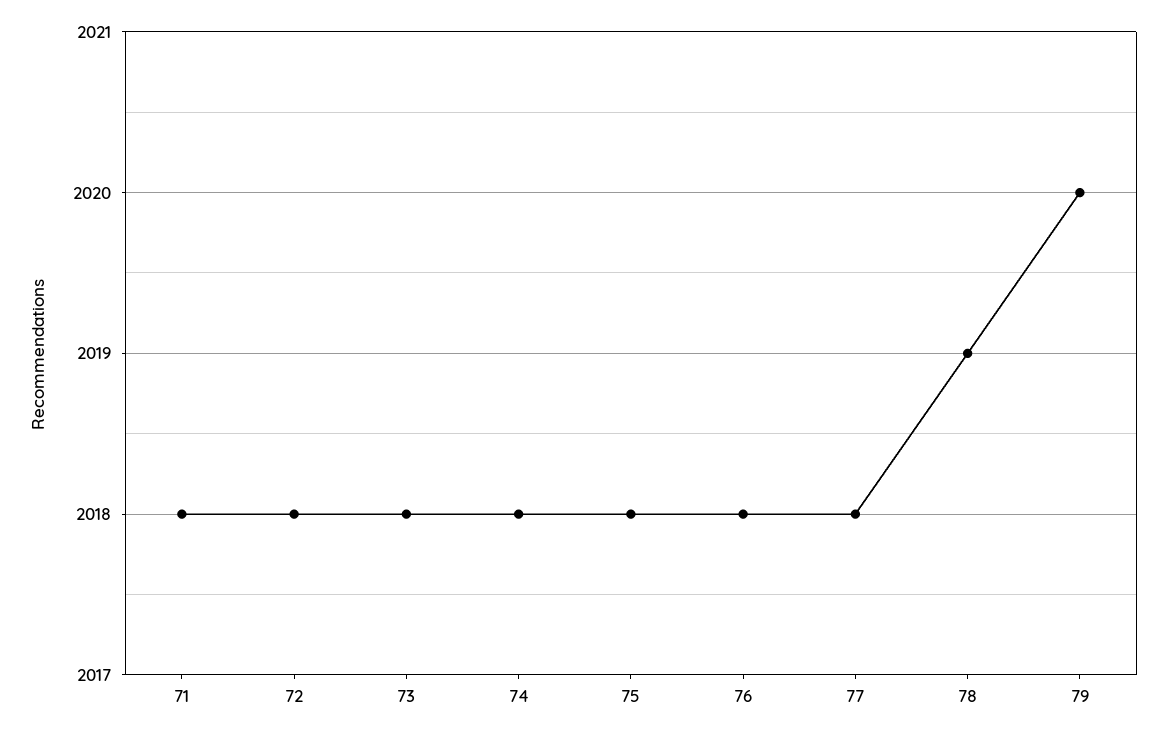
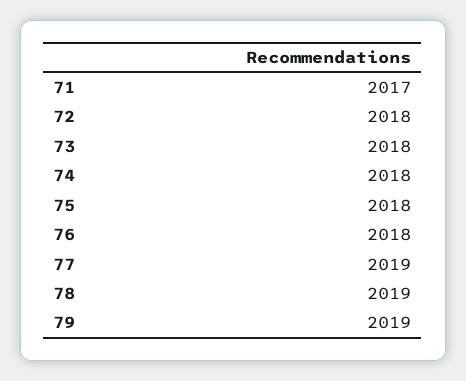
  {
-   "71": 2018,
+   "71": 2017,
    "72": 2018,
    "73": 2018,
    "74": 2018,
    "75": 2018,
    "76": 2018,
-   "77": 2018,
+   "77": 2019,
    "78": 2019,
-   "79": 2020
+   "79": 2019
  }

